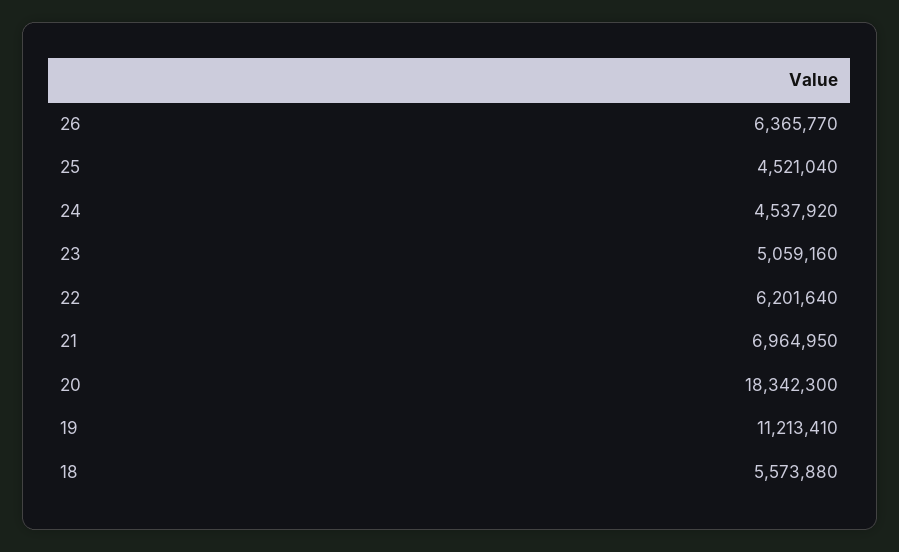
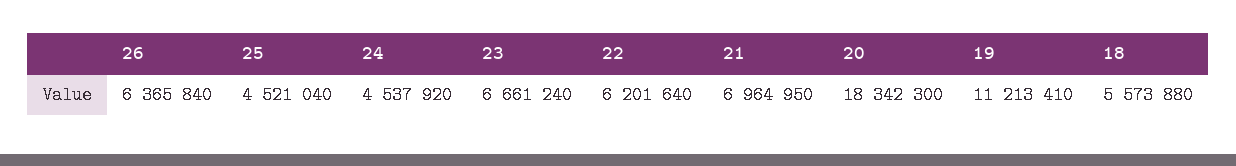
  {
-   "26": 6365770,
+   "26": 6365840,
    "25": 4521040,
    "24": 4537920,
-   "23": 5059160,
+   "23": 6661240,
    "22": 6201640,
    "21": 6964950,
    "20": 18342300,
    "19": 11213410,
    "18": 5573880
  }

